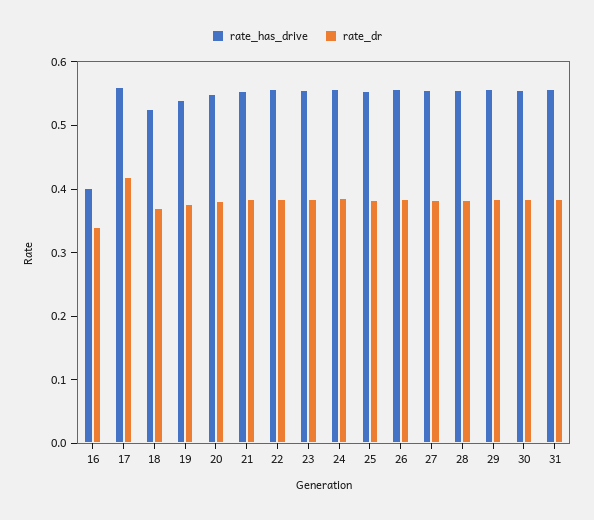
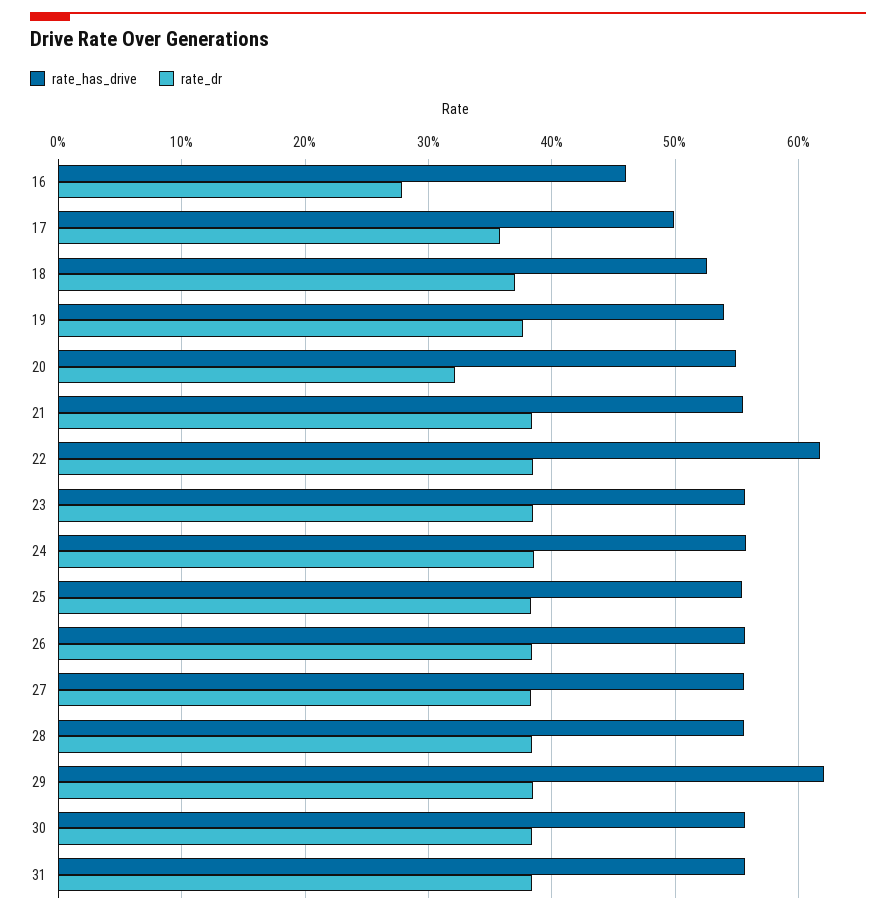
  {
    "rate_has_drive": {
-     "16": 0.4,
+     "16": 0.46,
-     "17": 0.56,
+     "17": 0.5,
      "18": 0.53,
      "19": 0.54,
      "20": 0.55,
      "21": 0.55,
-     "22": 0.56,
+     "22": 0.62,
      "23": 0.56,
      "24": 0.56,
      "25": 0.55,
      "26": 0.56,
      "27": 0.56,
      "28": 0.56,
-     "29": 0.56,
+     "29": 0.62,
      "30": 0.56,
      "31": 0.56
    },
    "rate_dr": {
-     "16": 0.34,
+     "16": 0.28,
-     "17": 0.42,
+     "17": 0.36,
      "18": 0.37,
      "19": 0.38,
-     "20": 0.38,
+     "20": 0.32,
      "21": 0.38,
      "22": 0.38,
      "23": 0.38,
      "24": 0.39,
      "25": 0.38,
      "26": 0.38,
      "27": 0.38,
      "28": 0.38,
      "29": 0.38,
      "30": 0.38,
      "31": 0.38
    }
  }

